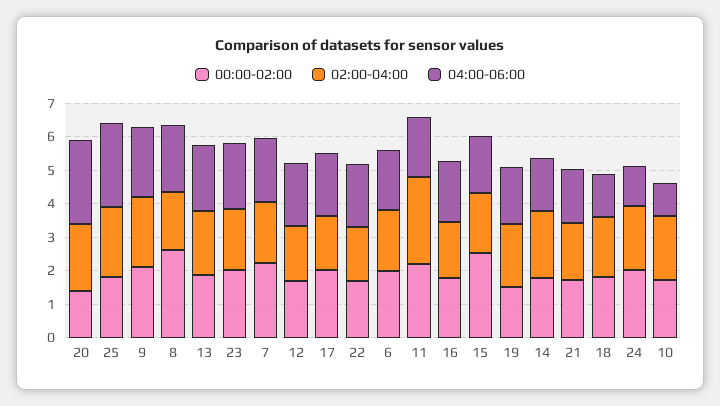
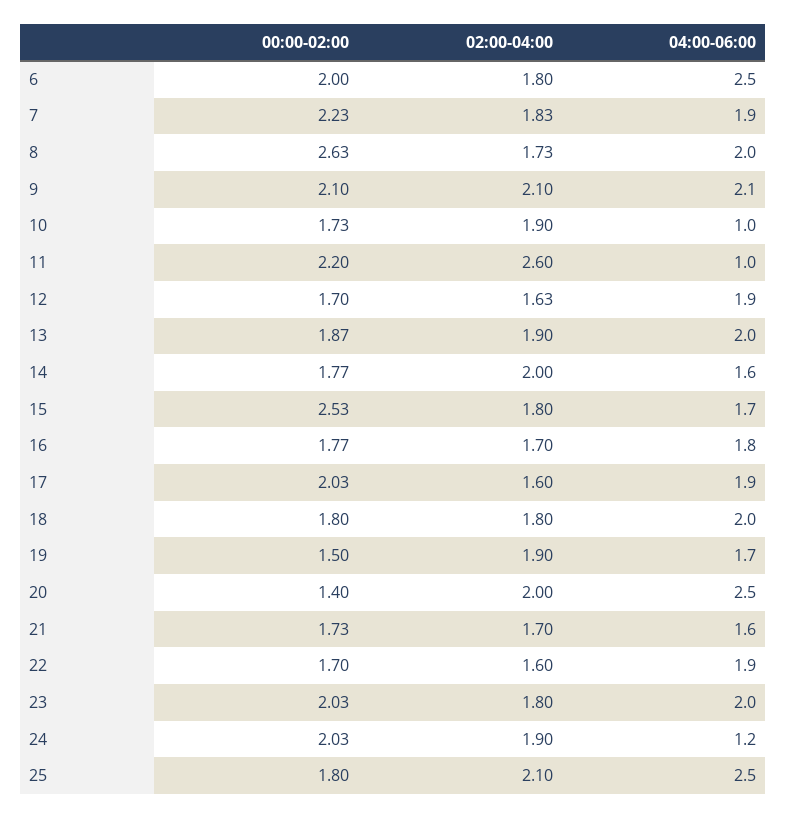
  {
    "00:00-02:00": {
      "20": 1.4,
      "25": 1.8,
      "9": 2.1,
      "8": 2.63,
      "13": 1.87,
      "23": 2.03,
      "7": 2.23,
      "12": 1.7,
      "17": 2.03,
      "22": 1.7,
      "6": 2,
      "11": 2.2,
      "16": 1.77,
      "15": 2.53,
      "19": 1.5,
      "14": 1.77,
      "21": 1.73,
      "18": 1.8,
      "24": 2.03,
      "10": 1.73
    },
    "02:00-04:00": {
      "20": 2,
      "25": 2.1,
      "9": 2.1,
      "8": 1.73,
      "13": 1.9,
      "23": 1.8,
      "7": 1.83,
      "12": 1.63,
      "17": 1.6,
      "22": 1.6,
      "6": 1.8,
      "11": 2.6,
      "16": 1.7,
      "15": 1.8,
      "19": 1.9,
      "14": 2,
      "21": 1.7,
      "18": 1.8,
      "24": 1.9,
      "10": 1.9
    },
    "04:00-06:00": {
      "20": 2.5,
      "25": 2.5,
      "9": 2.1,
      "8": 2,
      "13": 2,
      "23": 2,
      "7": 1.9,
      "12": 1.9,
      "17": 1.9,
      "22": 1.9,
-     "6": 1.75,
+     "6": 2.5,
-     "11": 1.75,
+     "11": 1,
      "16": 1.8,
      "15": 1.7,
      "19": 1.7,
      "14": 1.6,
      "21": 1.6,
-     "18": 1.25,
+     "18": 2,
      "24": 1.2,
      "10": 1
    }
  }

